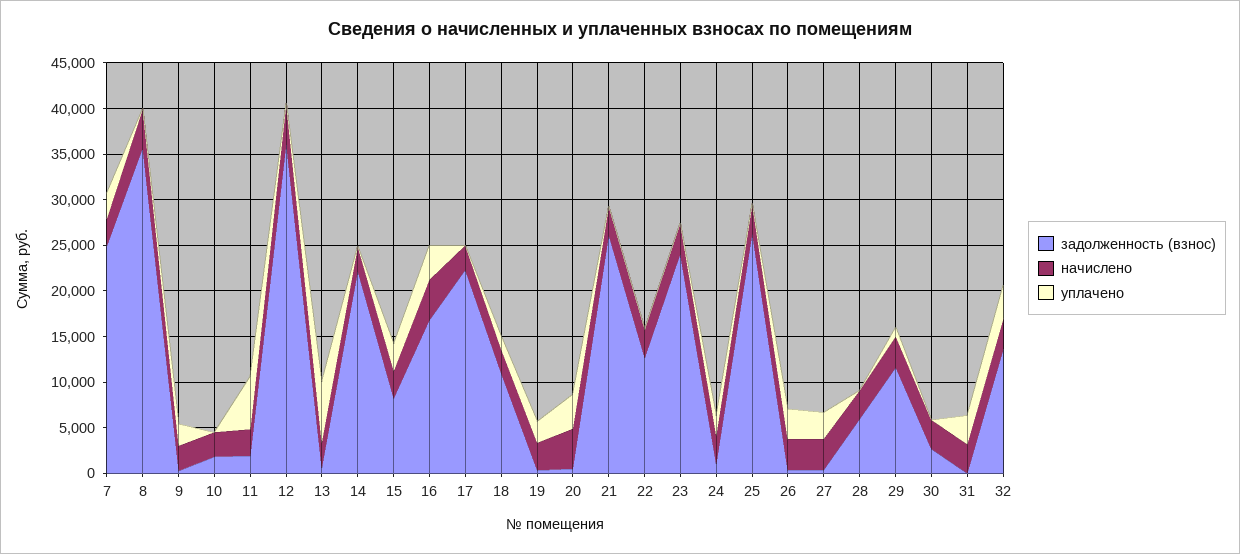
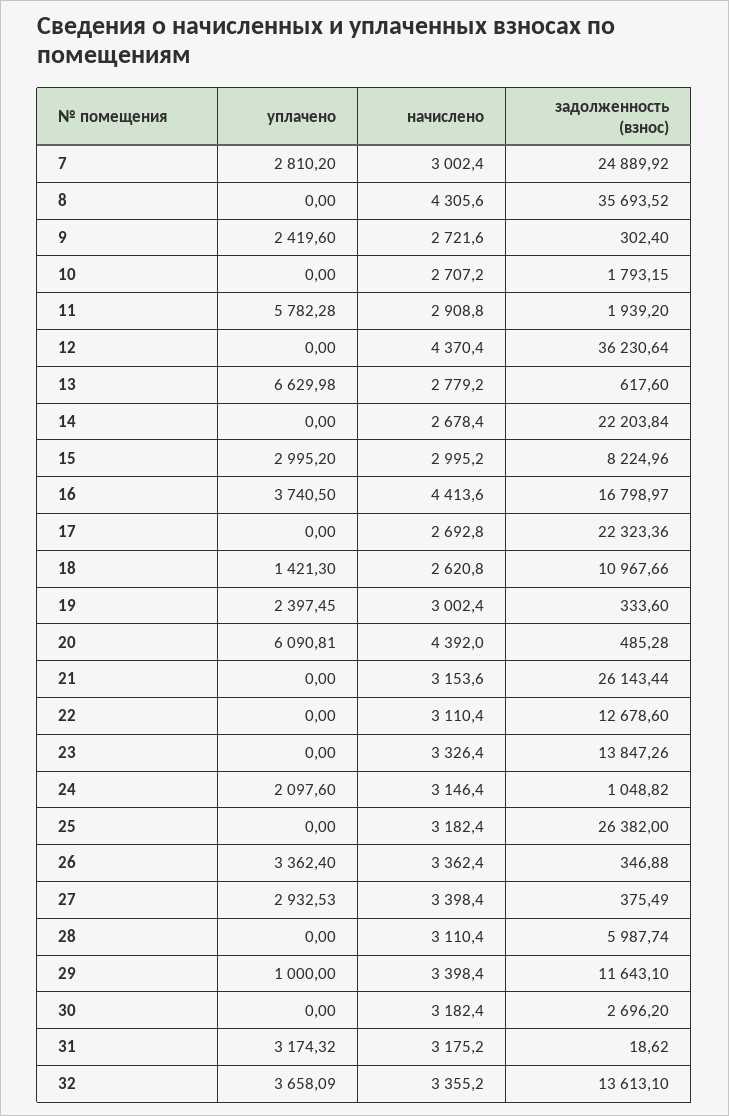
  {
    "задолженность (взнос)": {
      "7": 24889.92,
      "8": 35693.52,
      "9": 302.4,
      "10": 1793.15,
      "11": 1939.2,
      "12": 36230.64,
      "13": 617.6,
      "14": 22203.84,
      "15": 8224.96,
      "16": 16798.97,
      "17": 22323.36,
      "18": 10967.66,
      "19": 333.6,
      "20": 485.28,
      "21": 26143.44,
      "22": 12678.6,
-     "23": 24000,
+     "23": 13847.26,
      "24": 1048.82,
      "25": 26382,
      "26": 346.88,
      "27": 375.49,
      "28": 5987.74,
      "29": 11643.1,
      "30": 2696.2,
      "31": 18.62,
      "32": 13613.1
    },
    "начислено": {
      "7": 3002.4,
      "8": 4305.6,
      "9": 2721.6,
      "10": 2707.2,
      "11": 2908.8,
      "12": 4370.4,
      "13": 2779.2,
      "14": 2678.4,
      "15": 2995.2,
      "16": 4413.6,
      "17": 2692.8,
      "18": 2620.8,
      "19": 3002.4,
      "20": 4392,
      "21": 3153.6,
      "22": 3110.4,
      "23": 3326.4,
      "24": 3146.4,
      "25": 3182.4,
      "26": 3362.4,
      "27": 3398.4,
      "28": 3110.4,
      "29": 3398.4,
      "30": 3182.4,
      "31": 3175.2,
      "32": 3355.2
    },
    "уплачено": {
      "7": 2810.2,
      "8": 0,
      "9": 2419.6,
      "10": 0,
      "11": 5782.28,
      "12": 0,
      "13": 6629.98,
      "14": 0,
      "15": 2995.2,
      "16": 3740.5,
      "17": 0,
      "18": 1421.3,
      "19": 2397.45,
-     "20": 4000,
+     "20": 6090.81,
      "21": 0,
      "22": 0,
      "23": 0,
      "24": 2097.6,
      "25": 0,
      "26": 3362.4,
      "27": 2932.53,
      "28": 0,
      "29": 1000,
      "30": 0,
      "31": 3174.32,
      "32": 3658.09
    }
  }

